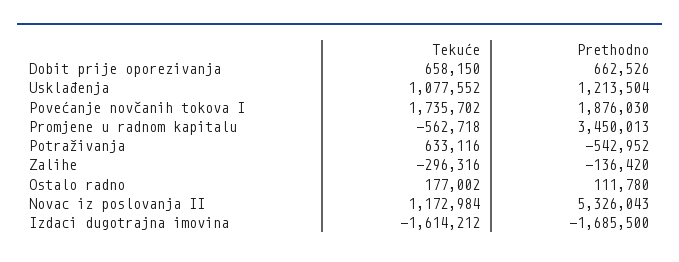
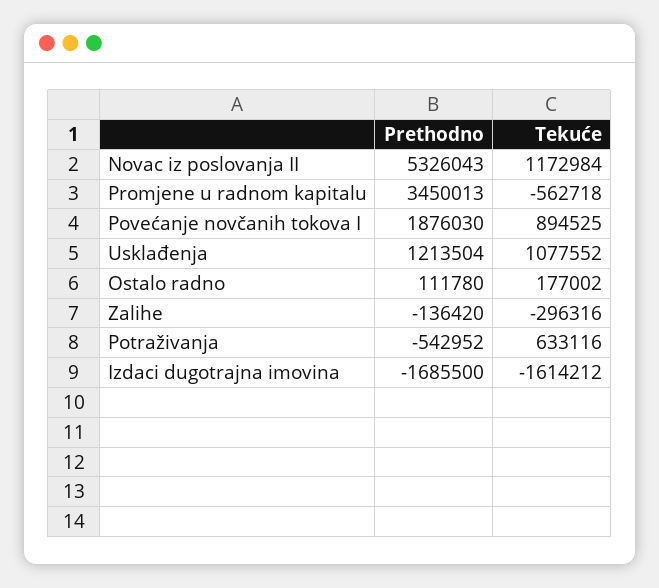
  {
    "Tekuće": {
-     "Dobit prije oporezivanja": 658150,
      "Usklađenja": 1077552,
-     "Povećanje novčanih tokova I": 1735702,
+     "Povećanje novčanih tokova I": 894525,
      "Promjene u radnom kapitalu": -562718,
      "Potraživanja": 633116,
      "Zalihe": -296316,
      "Ostalo radno": 177002,
      "Novac iz poslovanja II": 1172984,
      "Izdaci dugotrajna imovina": -1614212
    },
    "Prethodno": {
-     "Dobit prije oporezivanja": 662526,
      "Usklađenja": 1213504,
      "Povećanje novčanih tokova I": 1876030,
      "Promjene u radnom kapitalu": 3450013,
      "Potraživanja": -542952,
      "Zalihe": -136420,
      "Ostalo radno": 111780,
      "Novac iz poslovanja II": 5326043,
      "Izdaci dugotrajna imovina": -1685500
    }
  }

